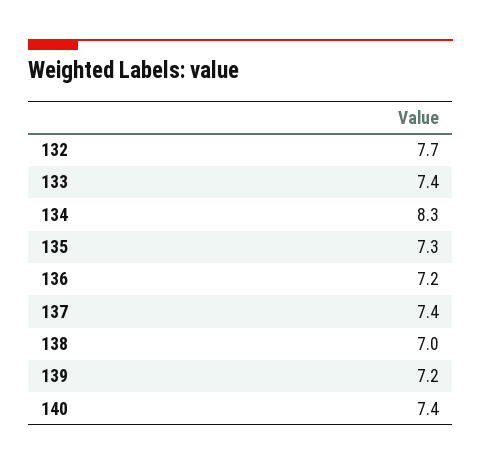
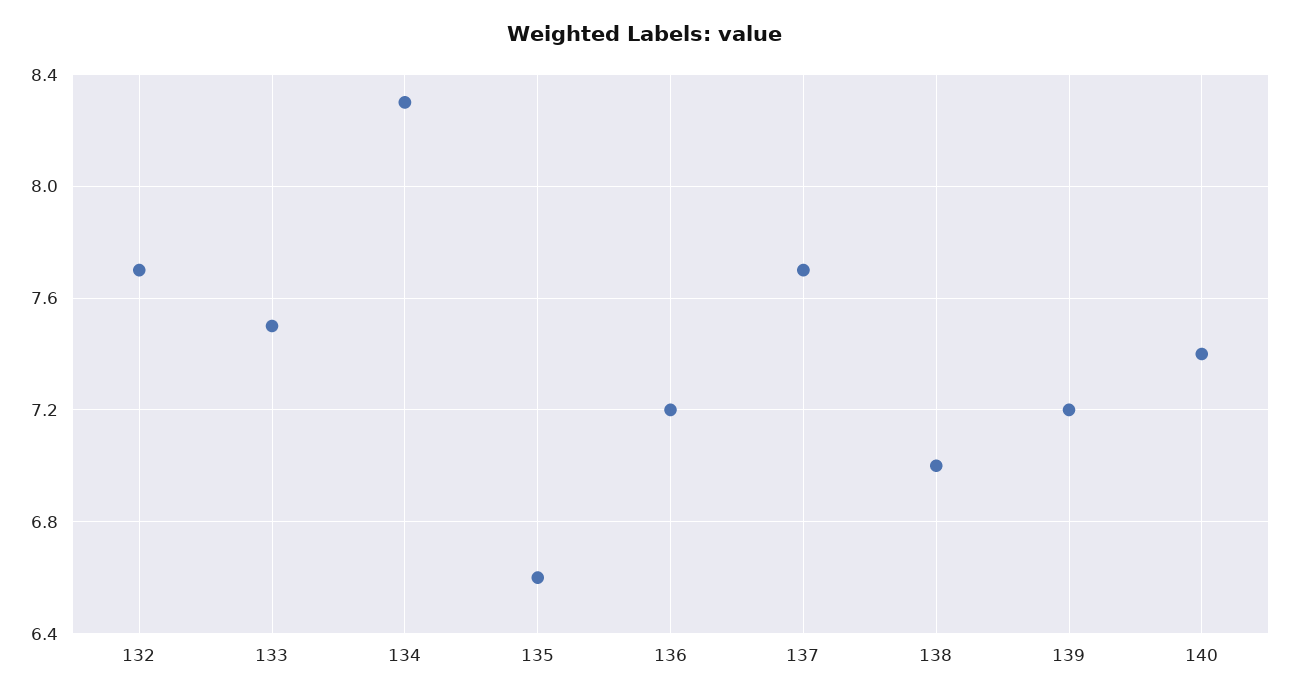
  {
    "132": 7.7,
-   "133": 7.4,
+   "133": 7.5,
    "134": 8.3,
-   "135": 7.3,
+   "135": 6.6,
    "136": 7.2,
-   "137": 7.4,
+   "137": 7.7,
    "138": 7,
    "139": 7.2,
    "140": 7.4
  }

